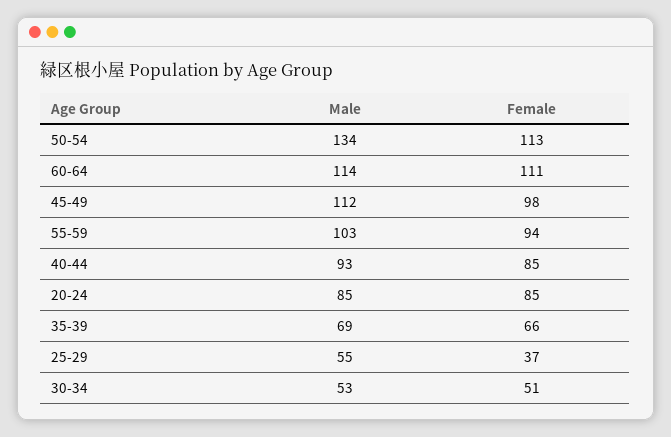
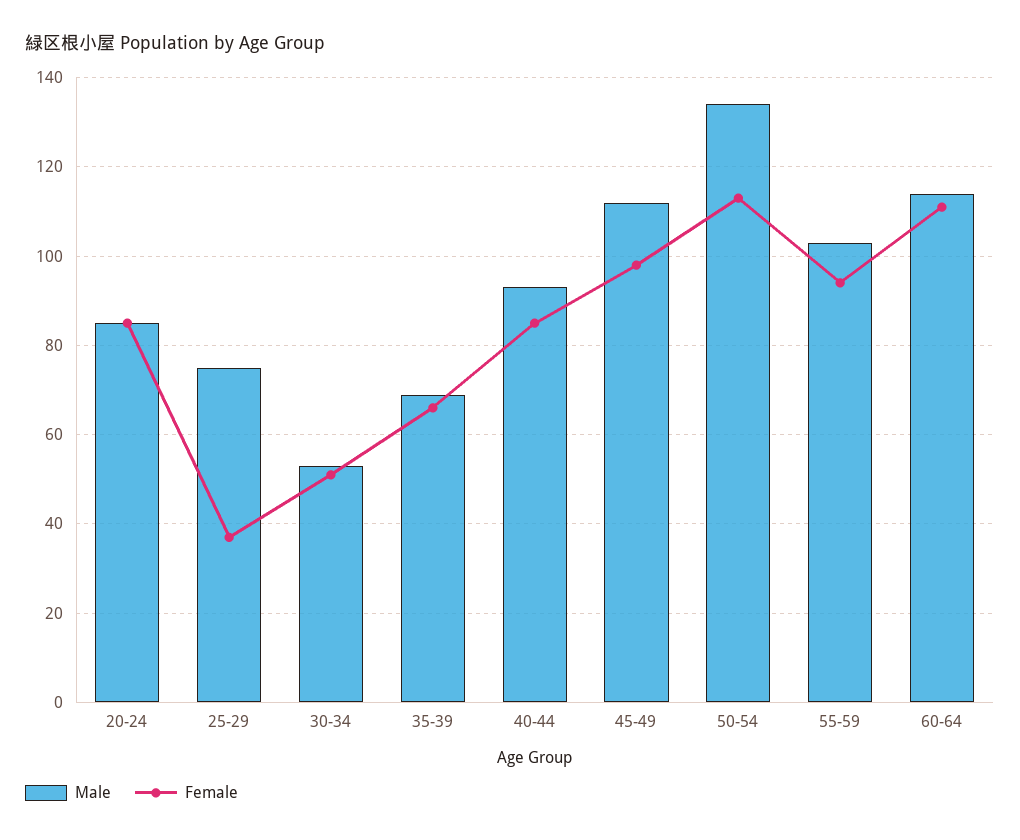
  {
    "Male": {
      "50-54": 134,
      "60-64": 114,
      "45-49": 112,
      "55-59": 103,
      "40-44": 93,
      "20-24": 85,
      "35-39": 69,
-     "25-29": 55,
+     "25-29": 75,
      "30-34": 53
    },
    "Female": {
      "50-54": 113,
      "60-64": 111,
      "45-49": 98,
      "55-59": 94,
      "40-44": 85,
      "20-24": 85,
      "35-39": 66,
      "25-29": 37,
      "30-34": 51
    }
  }

